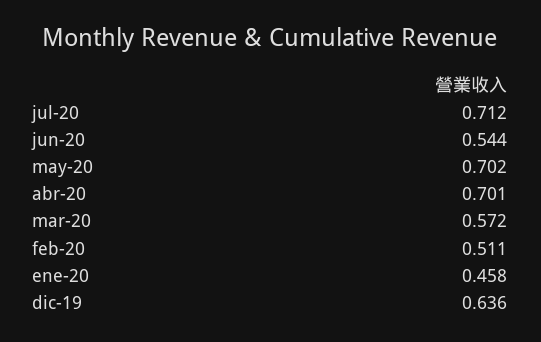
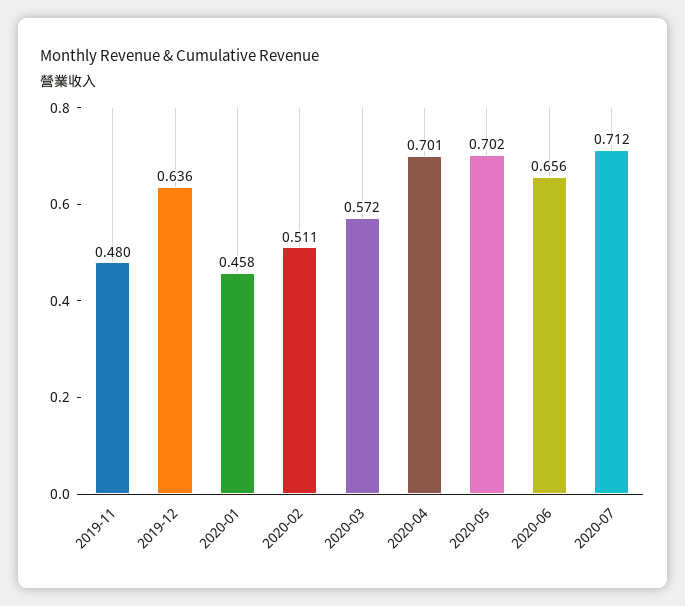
  {
    "jul-20": 0.712,
-   "jun-20": 0.544,
+   "jun-20": 0.656,
    "may-20": 0.702,
    "abr-20": 0.701,
    "mar-20": 0.572,
    "feb-20": 0.511,
    "ene-20": 0.458,
-   "dic-19": 0.636
+   "dic-19": 0.636,
+   "2019-11": 0.48
  }

